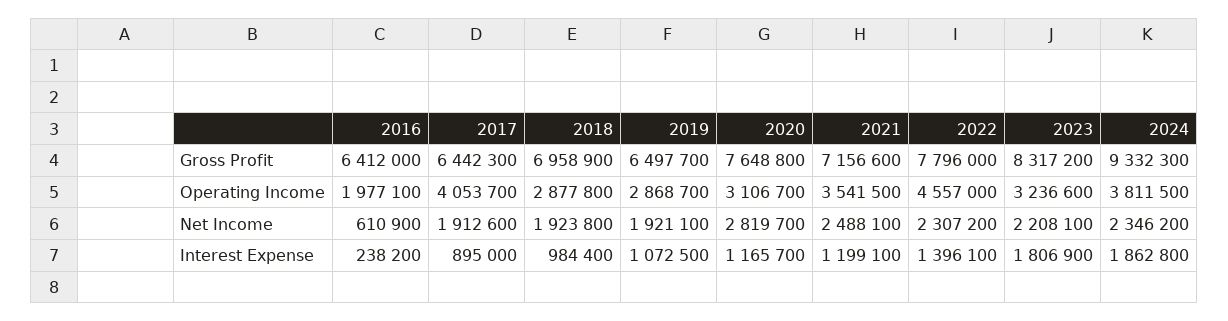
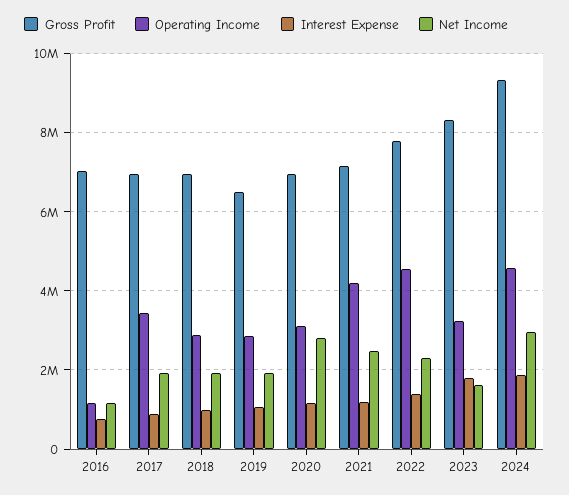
  {
    "Gross Profit": {
-     "2016": 6412000,
+     "2016": 7000000,
-     "2017": 6442300,
+     "2017": 7000000,
      "2018": 6958900,
      "2019": 6497700,
-     "2020": 7648800,
+     "2020": 7000000,
      "2021": 7156600,
      "2022": 7796000,
      "2023": 8317200,
      "2024": 9332300
    },
    "Operating Income": {
-     "2016": 1977100,
+     "2016": 1200000,
-     "2017": 4053700,
+     "2017": 3400000,
      "2018": 2877800,
      "2019": 2868700,
      "2020": 3106700,
-     "2021": 3541500,
+     "2021": 4200000,
      "2022": 4557000,
      "2023": 3236600,
-     "2024": 3811500
+     "2024": 4600000
    },
    "Net Income": {
-     "2016": 610900,
+     "2016": 1200000,
      "2017": 1912600,
      "2018": 1923800,
      "2019": 1921100,
      "2020": 2819700,
      "2021": 2488100,
      "2022": 2307200,
-     "2023": 2208100,
+     "2023": 1600000,
-     "2024": 2346200
+     "2024": 3000000
    },
    "Interest Expense": {
-     "2016": 238200,
+     "2016": 800000,
      "2017": 895000,
      "2018": 984400,
      "2019": 1072500,
      "2020": 1165700,
      "2021": 1199100,
      "2022": 1396100,
      "2023": 1806900,
      "2024": 1862800
    }
  }

